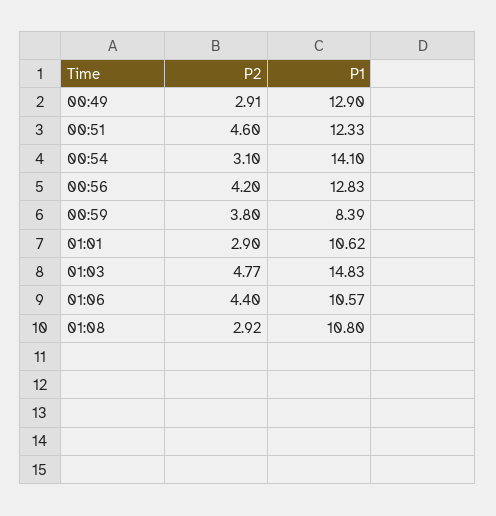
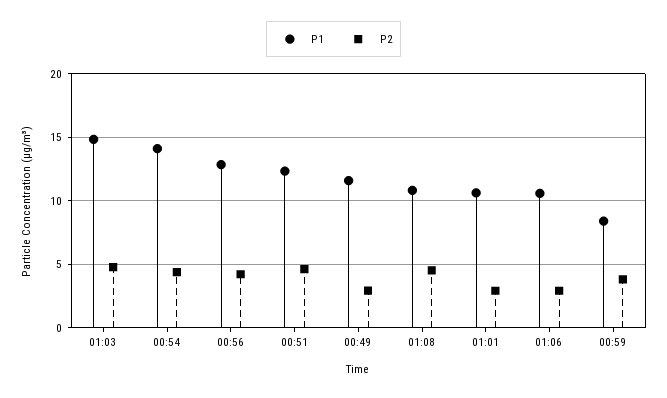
  {
    "P2": {
      "00:49": 2.91,
      "00:51": 4.6,
-     "00:54": 3.1,
+     "00:54": 4.5,
      "00:56": 4.2,
      "00:59": 3.8,
      "01:01": 2.9,
      "01:03": 4.77,
-     "01:06": 4.4,
+     "01:06": 3,
-     "01:08": 2.92
+     "01:08": 4.5
    },
    "P1": {
-     "00:49": 12.9,
+     "00:49": 11.5,
      "00:51": 12.33,
      "00:54": 14.1,
      "00:56": 12.83,
      "00:59": 8.39,
      "01:01": 10.62,
      "01:03": 14.83,
      "01:06": 10.57,
      "01:08": 10.8
    }
  }

